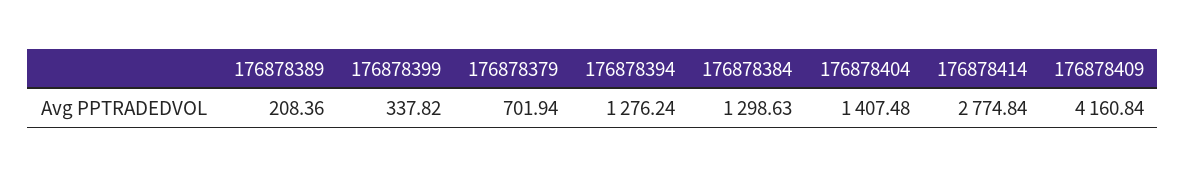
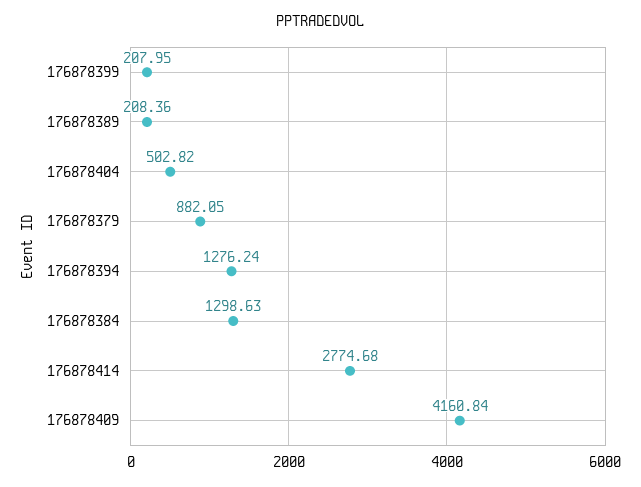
  {
    "176878389": 208.36,
-   "176878399": 337.82,
+   "176878399": 207.95,
-   "176878379": 701.94,
+   "176878379": 882.05,
    "176878394": 1276.24,
    "176878384": 1298.63,
-   "176878404": 1407.48,
+   "176878404": 502.82,
-   "176878414": 2774.84,
+   "176878414": 2774.68,
    "176878409": 4160.84
  }

